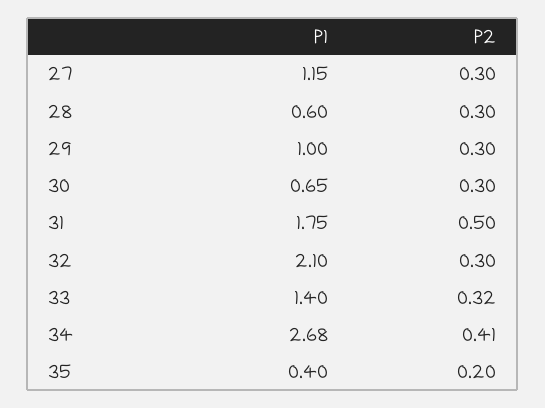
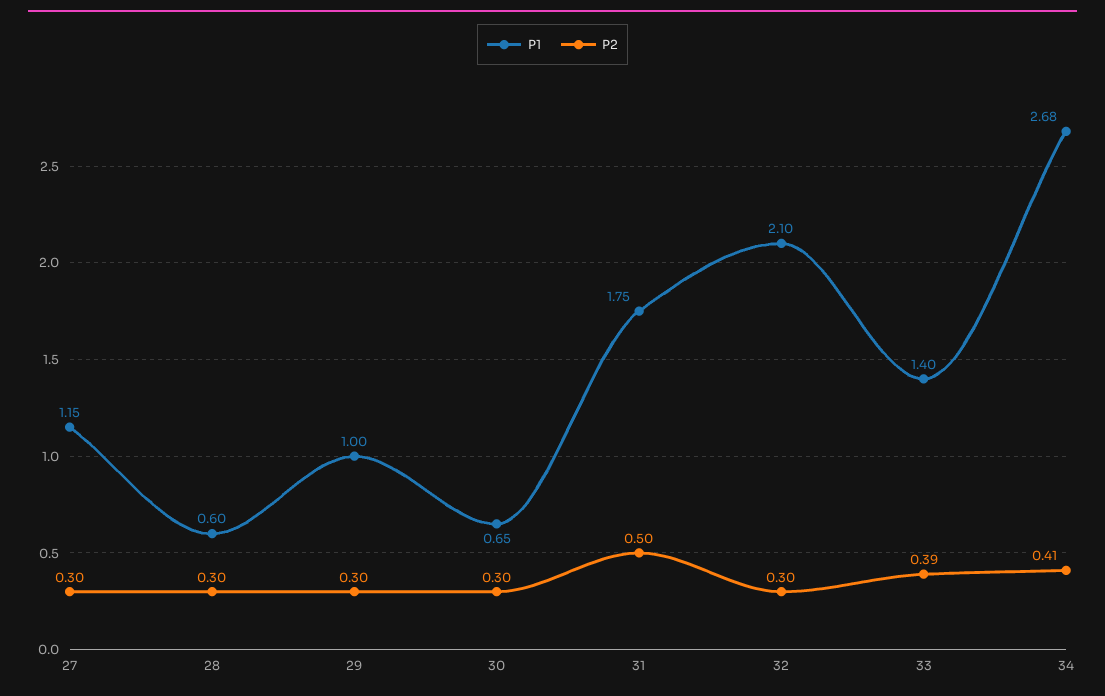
  {
    "P1": {
      "27": 1.15,
      "28": 0.6,
      "29": 1,
      "30": 0.65,
      "31": 1.75,
      "32": 2.1,
      "33": 1.4,
-     "34": 2.68,
+     "34": 2.68
-     "35": 0.4
    },
    "P2": {
      "27": 0.3,
      "28": 0.3,
      "29": 0.3,
      "30": 0.3,
      "31": 0.5,
      "32": 0.3,
-     "33": 0.32,
+     "33": 0.39,
-     "34": 0.41,
+     "34": 0.41
-     "35": 0.2
    }
  }

